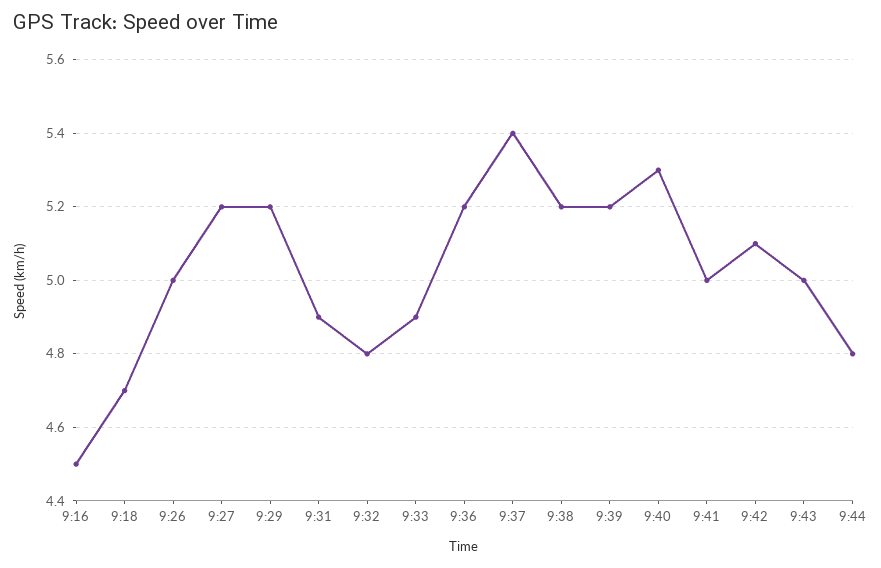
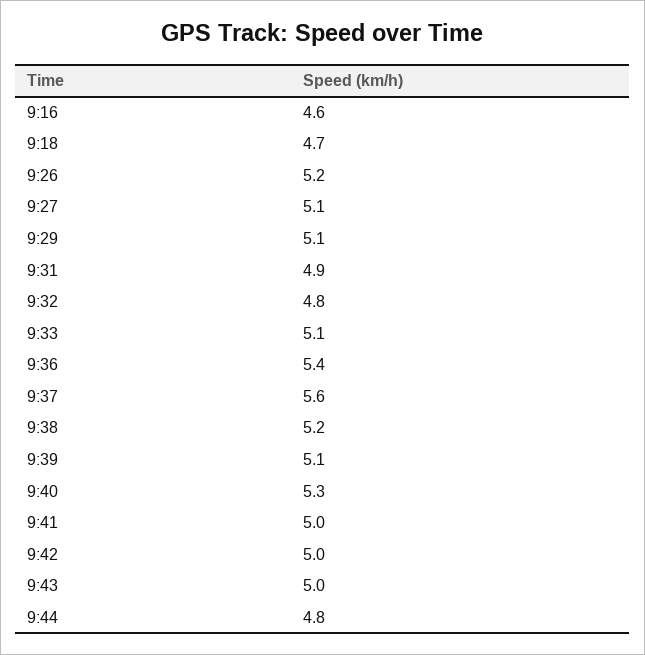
  {
-   "9:16": 4.5,
+   "9:16": 4.6,
    "9:18": 4.7,
-   "9:26": 5,
+   "9:26": 5.2,
-   "9:27": 5.2,
+   "9:27": 5.1,
-   "9:29": 5.2,
+   "9:29": 5.1,
    "9:31": 4.9,
    "9:32": 4.8,
-   "9:33": 4.9,
+   "9:33": 5.1,
-   "9:36": 5.2,
+   "9:36": 5.4,
-   "9:37": 5.4,
+   "9:37": 5.6,
    "9:38": 5.2,
-   "9:39": 5.2,
+   "9:39": 5.1,
    "9:40": 5.3,
    "9:41": 5,
-   "9:42": 5.1,
+   "9:42": 5,
    "9:43": 5,
    "9:44": 4.8
  }

